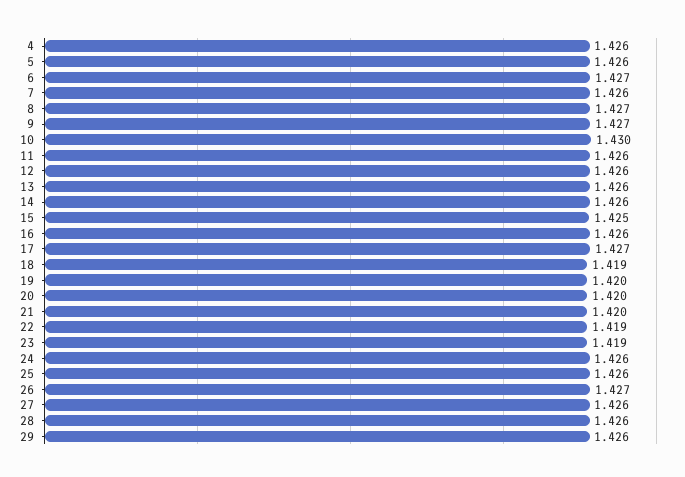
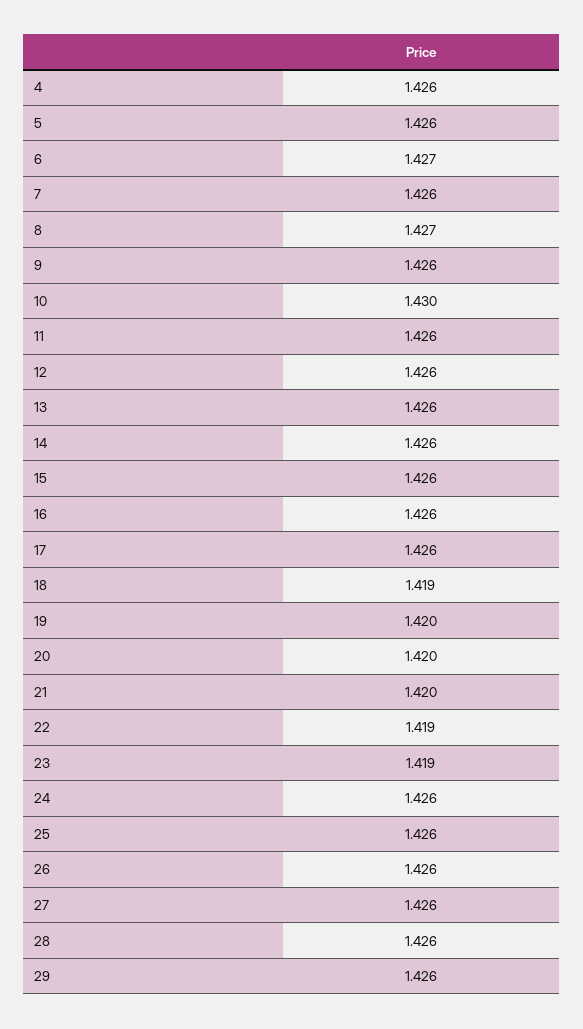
  {
    "4": 1.426,
    "5": 1.426,
    "6": 1.427,
    "7": 1.426,
    "8": 1.427,
-   "9": 1.427,
+   "9": 1.426,
    "10": 1.43,
    "11": 1.426,
    "12": 1.426,
    "13": 1.426,
    "14": 1.426,
-   "15": 1.425,
+   "15": 1.426,
    "16": 1.426,
-   "17": 1.427,
+   "17": 1.426,
    "18": 1.419,
    "19": 1.42,
    "20": 1.42,
    "21": 1.42,
    "22": 1.419,
    "23": 1.419,
    "24": 1.426,
    "25": 1.426,
-   "26": 1.427,
+   "26": 1.426,
    "27": 1.426,
    "28": 1.426,
    "29": 1.426
  }

